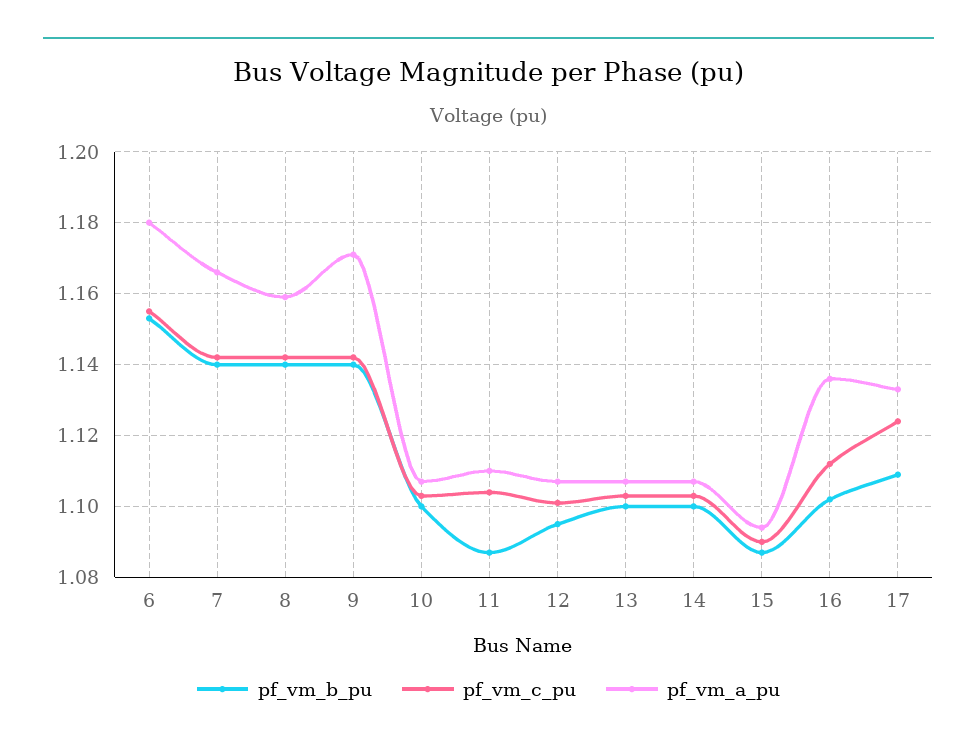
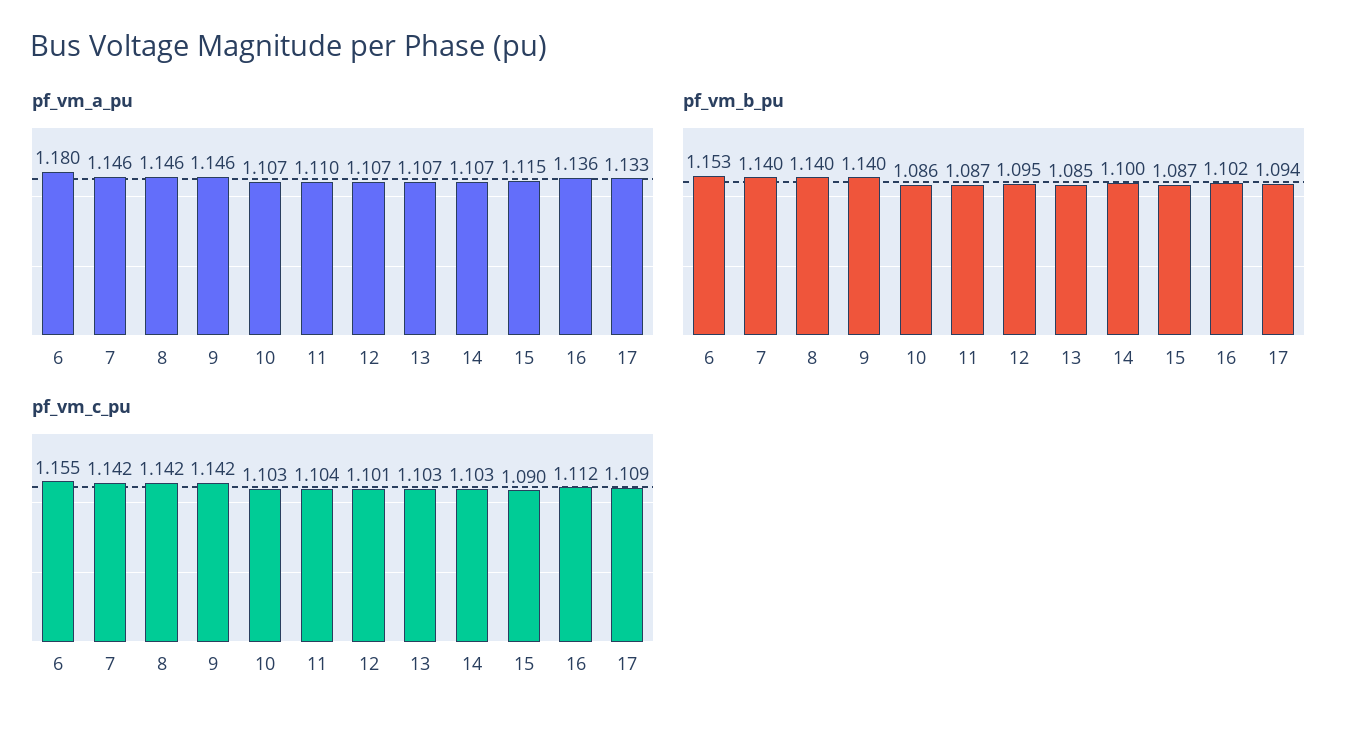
  {
    "pf_vm_b_pu": {
      "6": 1.153,
      "7": 1.14,
      "8": 1.14,
      "9": 1.14,
-     "10": 1.1,
+     "10": 1.086,
      "11": 1.087,
      "12": 1.095,
-     "13": 1.1,
+     "13": 1.085,
      "14": 1.1,
      "15": 1.087,
      "16": 1.102,
-     "17": 1.11
+     "17": 1.094
    },
    "pf_vm_c_pu": {
      "6": 1.155,
      "7": 1.142,
      "8": 1.142,
      "9": 1.142,
      "10": 1.103,
      "11": 1.104,
      "12": 1.101,
      "13": 1.103,
      "14": 1.103,
      "15": 1.09,
      "16": 1.112,
-     "17": 1.125
+     "17": 1.109
    },
    "pf_vm_a_pu": {
      "6": 1.18,
-     "7": 1.165,
+     "7": 1.146,
-     "8": 1.16,
+     "8": 1.146,
-     "9": 1.17,
+     "9": 1.146,
      "10": 1.107,
      "11": 1.11,
      "12": 1.107,
      "13": 1.107,
      "14": 1.107,
-     "15": 1.095,
+     "15": 1.115,
      "16": 1.136,
      "17": 1.133
    }
  }

